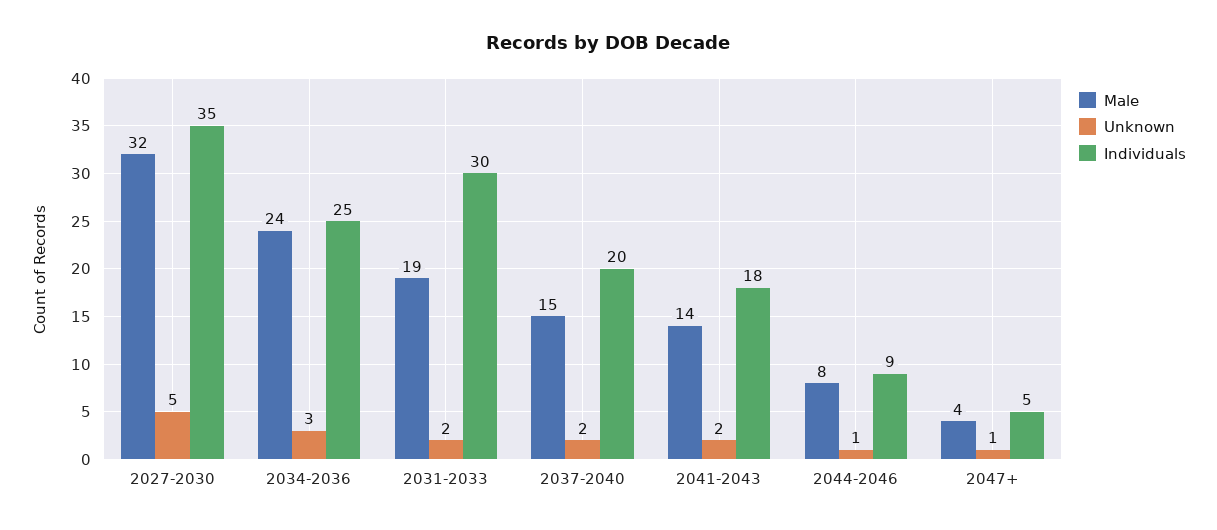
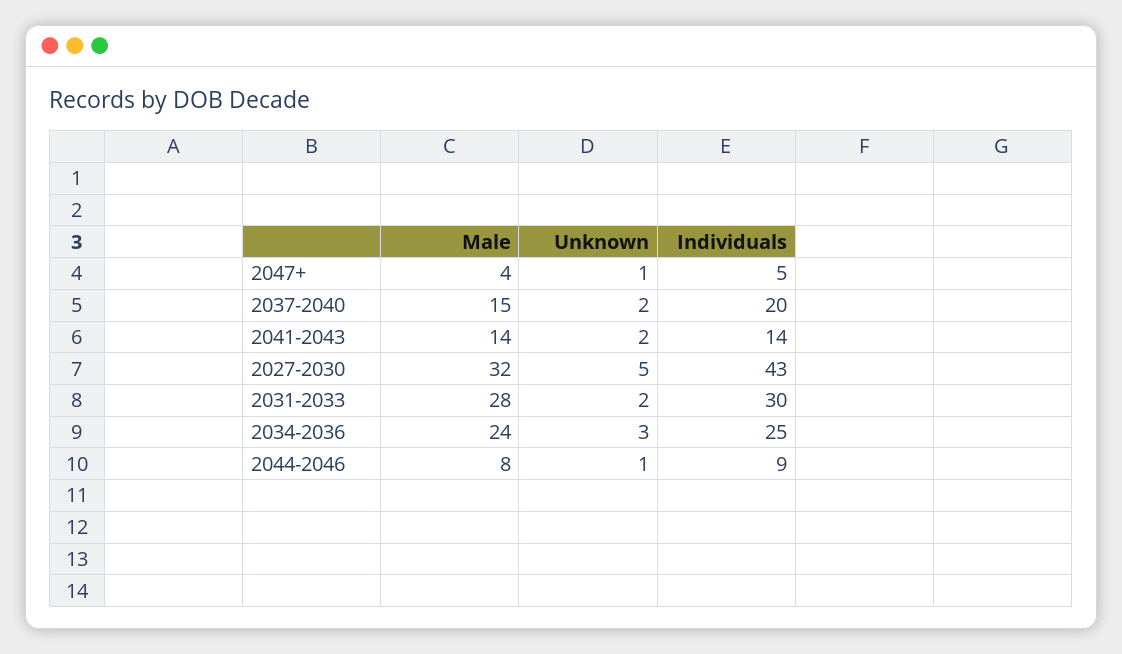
  {
    "Male": {
      "2027-2030": 32,
      "2034-2036": 24,
-     "2031-2033": 19,
+     "2031-2033": 28,
      "2037-2040": 15,
      "2041-2043": 14,
      "2044-2046": 8,
      "2047+": 4
    },
    "Unknown": {
      "2027-2030": 5,
      "2034-2036": 3,
      "2031-2033": 2,
      "2037-2040": 2,
      "2041-2043": 2,
      "2044-2046": 1,
      "2047+": 1
    },
    "Individuals": {
-     "2027-2030": 35,
+     "2027-2030": 43,
      "2034-2036": 25,
      "2031-2033": 30,
      "2037-2040": 20,
-     "2041-2043": 18,
+     "2041-2043": 14,
      "2044-2046": 9,
      "2047+": 5
    }
  }

